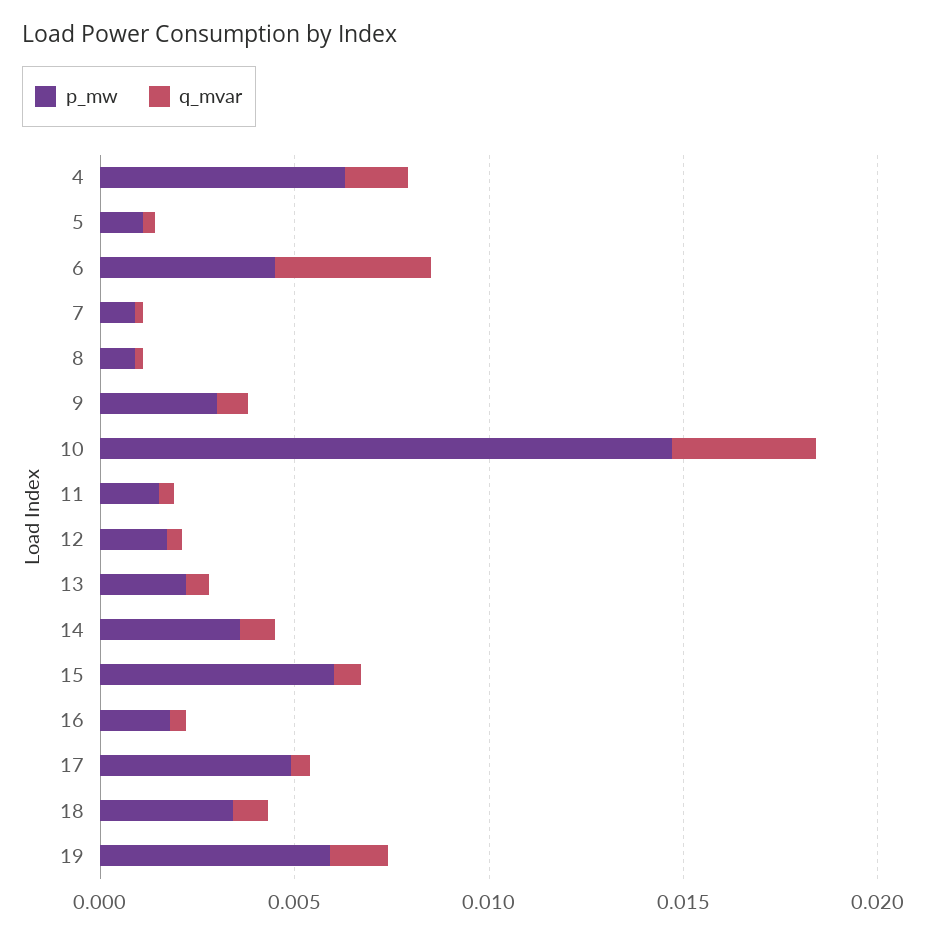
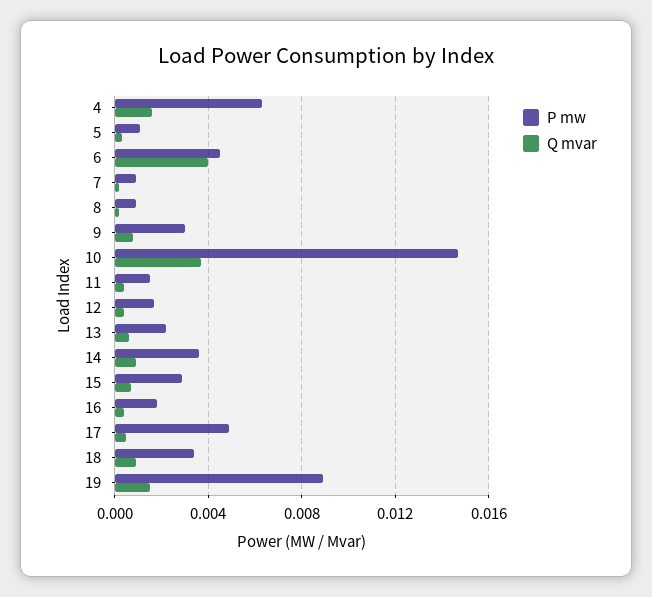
  {
    "p_mw": {
      "4": 0.0065,
      "5": 0.001,
      "6": 0.0045,
      "7": 0.001,
      "8": 0.001,
      "9": 0.003,
      "10": 0.0145,
      "11": 0.0015,
      "12": 0.0015,
      "13": 0.002,
      "14": 0.0035,
-     "15": 0.006,
+     "15": 0.003,
      "16": 0.002,
      "17": 0.005,
      "18": 0.0035,
-     "19": 0.006
+     "19": 0.009
    },
    "q_mvar": {
      "4": 0.0015,
      "5": 0.0005,
      "6": 0.004,
      "7": 0,
      "8": 0,
      "9": 0.001,
      "10": 0.0035,
      "11": 0.0005,
      "12": 0.0005,
      "13": 0.0005,
      "14": 0.001,
      "15": 0.0005,
      "16": 0.0005,
      "17": 0.0005,
      "18": 0.001,
      "19": 0.0015
    }
  }

